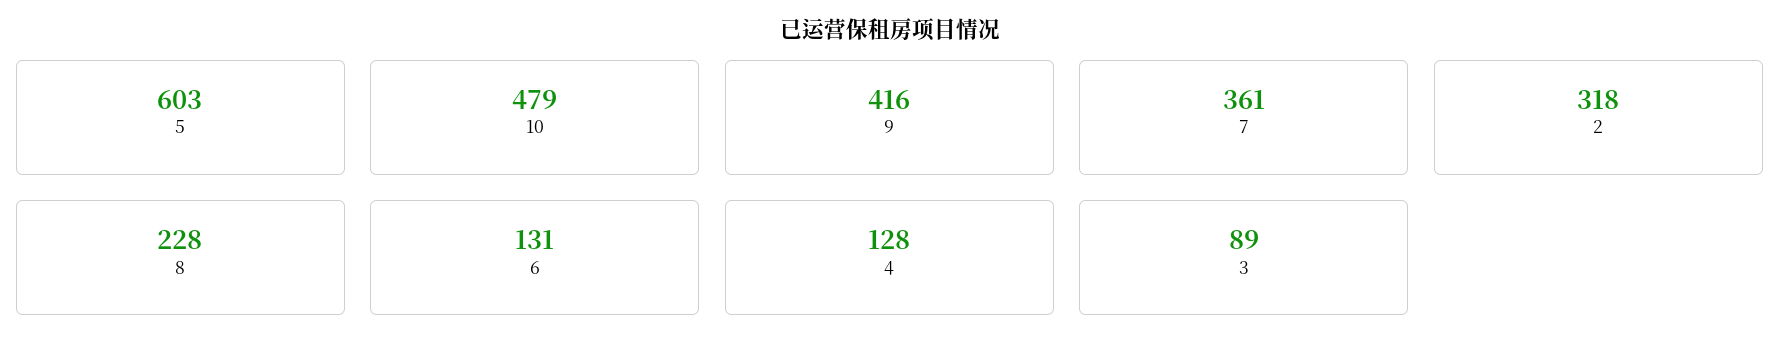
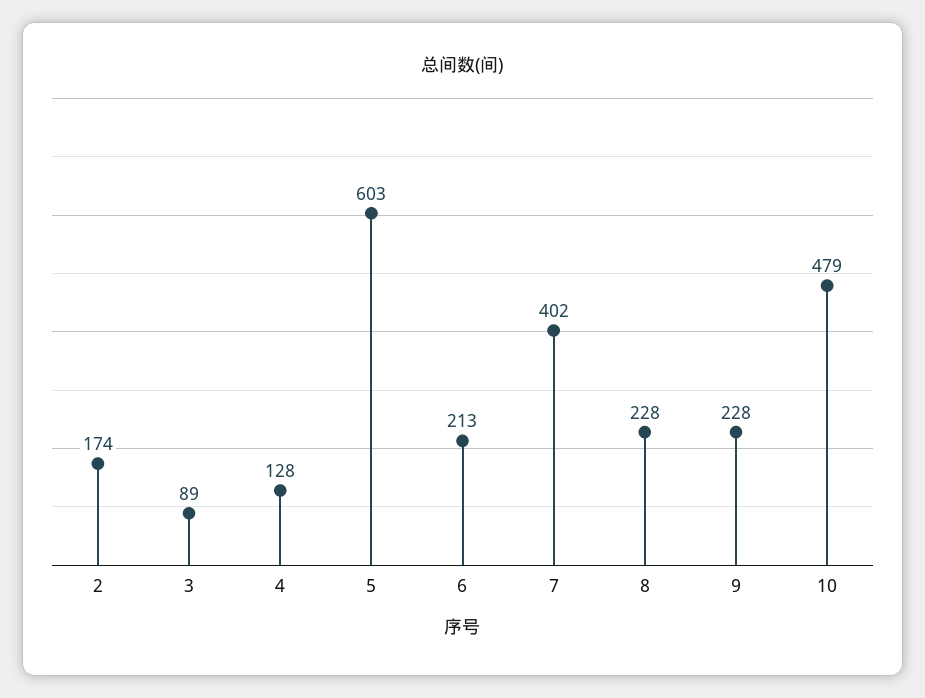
  {
    "5": 603,
    "10": 479,
-   "9": 416,
+   "9": 228,
-   "7": 361,
+   "7": 402,
-   "2": 318,
+   "2": 174,
    "8": 228,
-   "6": 131,
+   "6": 213,
    "4": 128,
    "3": 89
  }

